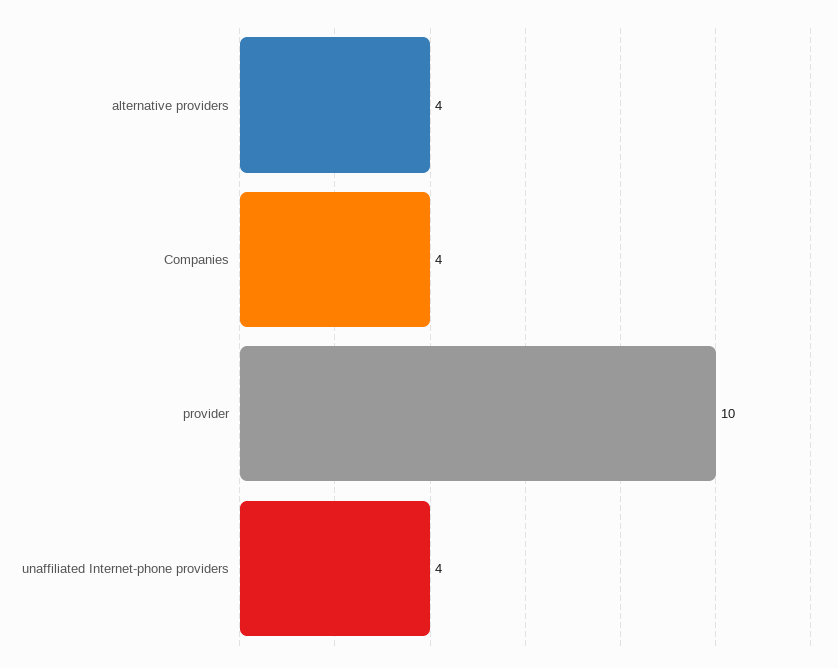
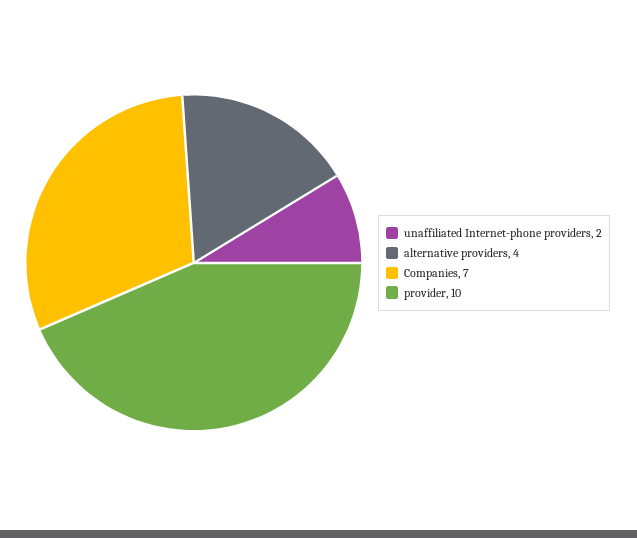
  {
    "alternative providers": 4,
-   "Companies": 4,
+   "Companies": 7,
    "provider": 10,
-   "unaffiliated Internet-phone providers": 4
+   "unaffiliated Internet-phone providers": 2
  }

